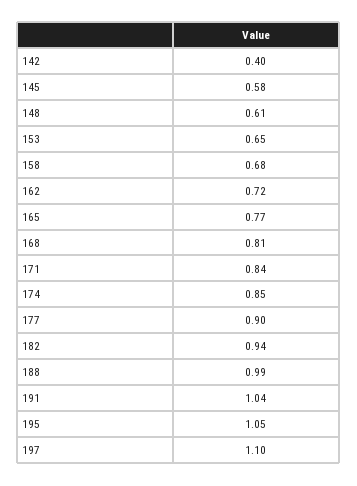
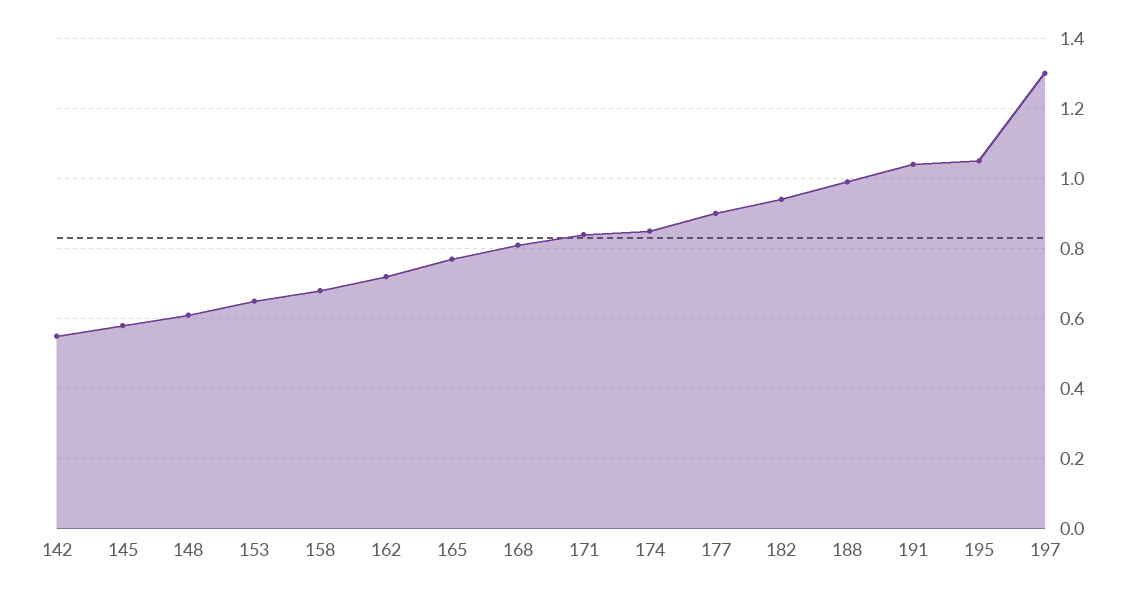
  {
-   "142": 0.4,
+   "142": 0.55,
    "145": 0.58,
    "148": 0.61,
    "153": 0.65,
    "158": 0.68,
    "162": 0.72,
    "165": 0.77,
    "168": 0.81,
    "171": 0.84,
    "174": 0.85,
    "177": 0.9,
    "182": 0.94,
    "188": 0.99,
    "191": 1.04,
    "195": 1.05,
-   "197": 1.1
+   "197": 1.3
  }

